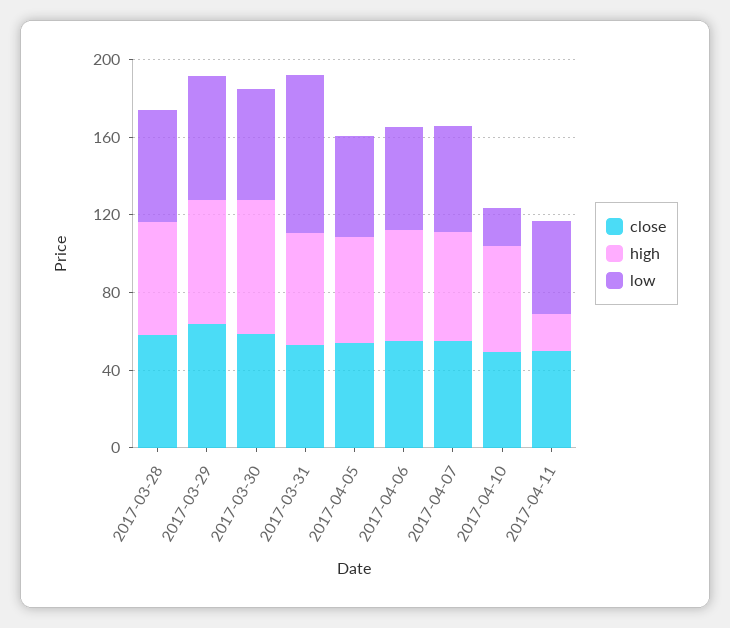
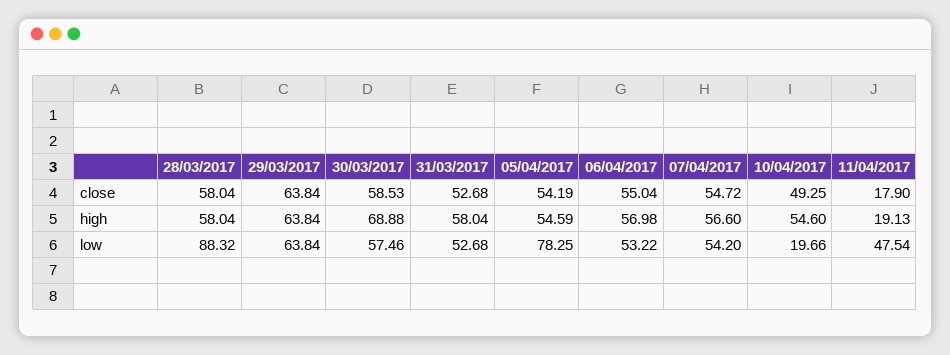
  {
    "close": {
      "2017-03-28": 58.04,
      "2017-03-29": 63.84,
      "2017-03-30": 58.53,
      "2017-03-31": 52.68,
      "2017-04-05": 54.19,
      "2017-04-06": 55.04,
      "2017-04-07": 54.72,
      "2017-04-10": 49.25,
-     "2017-04-11": 50
+     "2017-04-11": 17.9
    },
    "high": {
      "2017-03-28": 58.04,
      "2017-03-29": 63.84,
      "2017-03-30": 68.88,
      "2017-03-31": 58.04,
      "2017-04-05": 54.59,
      "2017-04-06": 56.98,
      "2017-04-07": 56.6,
      "2017-04-10": 54.6,
      "2017-04-11": 19.13
    },
    "low": {
-     "2017-03-28": 60,
+     "2017-03-28": 88.32,
      "2017-03-29": 63.84,
      "2017-03-30": 57.46,
-     "2017-03-31": 80,
+     "2017-03-31": 52.68,
-     "2017-04-05": 50,
+     "2017-04-05": 78.25,
      "2017-04-06": 53.22,
      "2017-04-07": 54.2,
      "2017-04-10": 19.66,
      "2017-04-11": 47.54
    }
  }

